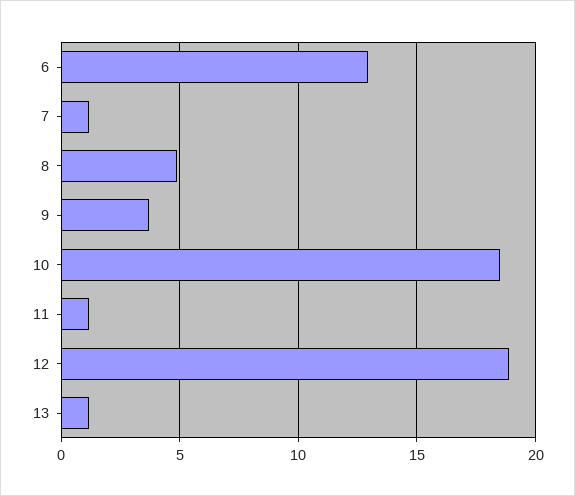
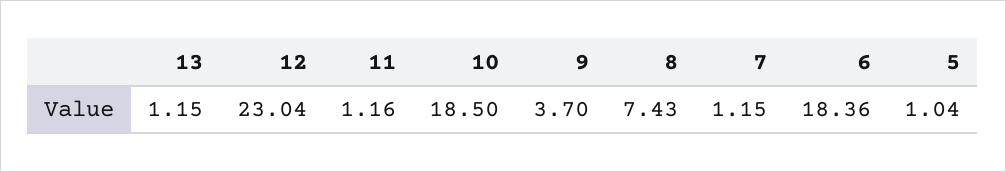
  {
-   "6": 13,
+   "6": 18.36,
    "7": 1.15,
-   "8": 5,
+   "8": 7.43,
    "9": 3.7,
    "10": 18.5,
    "11": 1.16,
-   "12": 19,
+   "12": 23.04,
-   "13": 1.15
+   "13": 1.15,
+   "5": 1.04
  }

